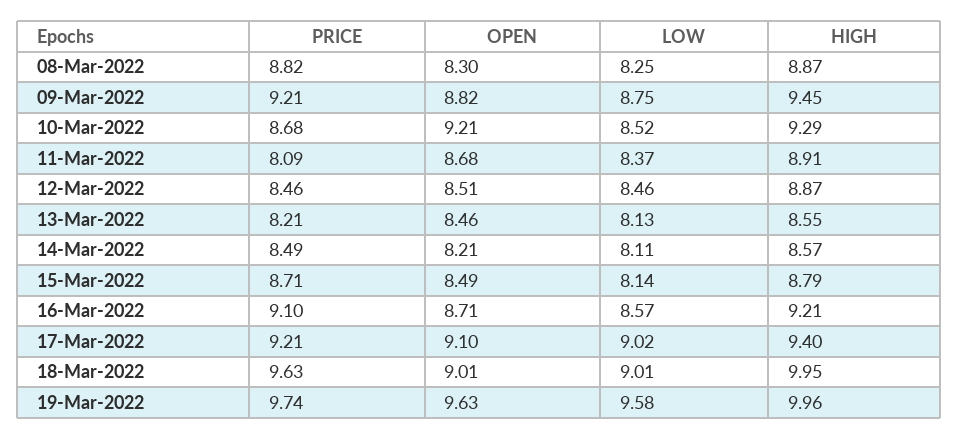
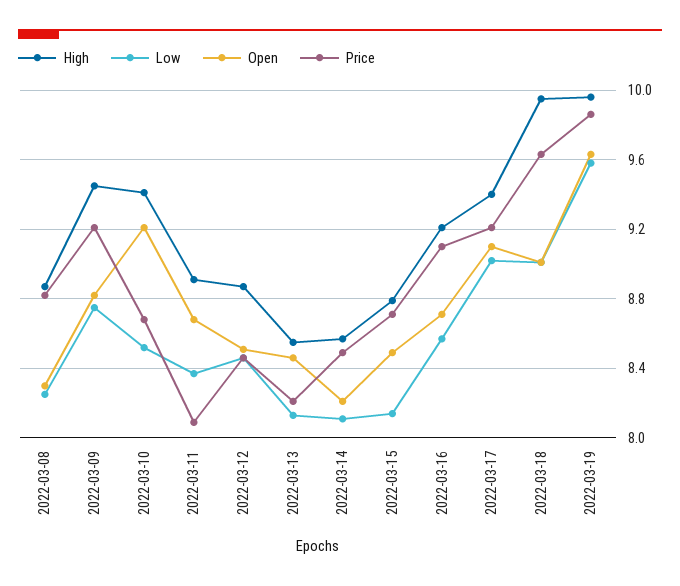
  {
    "PRICE": {
      "08-Mar-2022": 8.82,
      "09-Mar-2022": 9.21,
      "10-Mar-2022": 8.68,
      "11-Mar-2022": 8.09,
      "12-Mar-2022": 8.46,
      "13-Mar-2022": 8.21,
      "14-Mar-2022": 8.49,
      "15-Mar-2022": 8.71,
      "16-Mar-2022": 9.1,
      "17-Mar-2022": 9.21,
      "18-Mar-2022": 9.63,
-     "19-Mar-2022": 9.74
+     "19-Mar-2022": 9.85
    },
    "OPEN": {
      "08-Mar-2022": 8.3,
      "09-Mar-2022": 8.82,
      "10-Mar-2022": 9.21,
      "11-Mar-2022": 8.68,
      "12-Mar-2022": 8.51,
      "13-Mar-2022": 8.46,
      "14-Mar-2022": 8.21,
      "15-Mar-2022": 8.49,
      "16-Mar-2022": 8.71,
      "17-Mar-2022": 9.1,
      "18-Mar-2022": 9.01,
      "19-Mar-2022": 9.63
    },
    "LOW": {
      "08-Mar-2022": 8.25,
      "09-Mar-2022": 8.75,
      "10-Mar-2022": 8.52,
      "11-Mar-2022": 8.37,
      "12-Mar-2022": 8.46,
      "13-Mar-2022": 8.13,
      "14-Mar-2022": 8.11,
      "15-Mar-2022": 8.14,
      "16-Mar-2022": 8.57,
      "17-Mar-2022": 9.02,
      "18-Mar-2022": 9.01,
      "19-Mar-2022": 9.58
    },
    "HIGH": {
      "08-Mar-2022": 8.87,
      "09-Mar-2022": 9.45,
-     "10-Mar-2022": 9.29,
+     "10-Mar-2022": 9.4,
      "11-Mar-2022": 8.91,
      "12-Mar-2022": 8.87,
      "13-Mar-2022": 8.55,
      "14-Mar-2022": 8.57,
      "15-Mar-2022": 8.79,
      "16-Mar-2022": 9.21,
      "17-Mar-2022": 9.4,
      "18-Mar-2022": 9.95,
      "19-Mar-2022": 9.96
    }
  }

